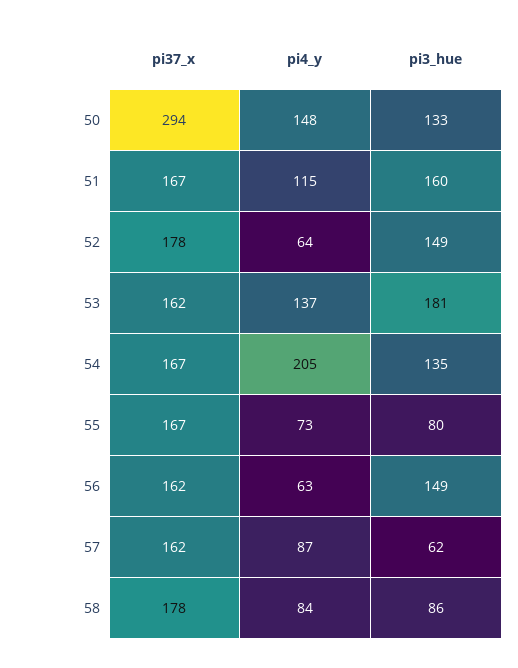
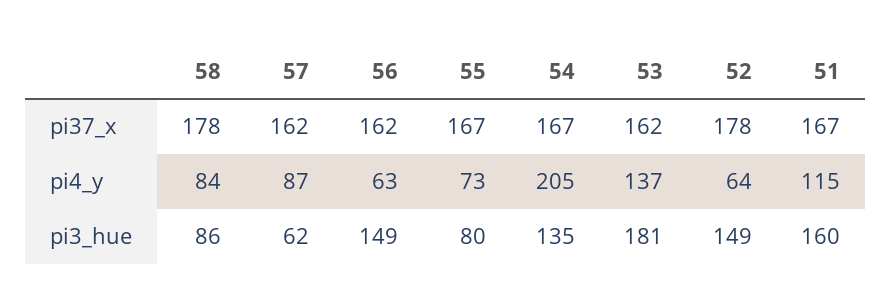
  {
    "pi37_x": {
-     "50": 294,
      "51": 167,
      "52": 178,
      "53": 162,
      "54": 167,
      "55": 167,
      "56": 162,
      "57": 162,
      "58": 178
    },
    "pi4_y": {
-     "50": 148,
      "51": 115,
      "52": 64,
      "53": 137,
      "54": 205,
      "55": 73,
      "56": 63,
      "57": 87,
      "58": 84
    },
    "pi3_hue": {
-     "50": 133,
      "51": 160,
      "52": 149,
      "53": 181,
      "54": 135,
      "55": 80,
      "56": 149,
      "57": 62,
      "58": 86
    }
  }

